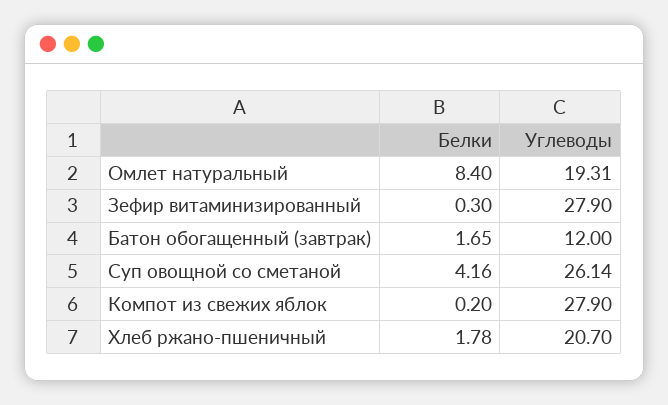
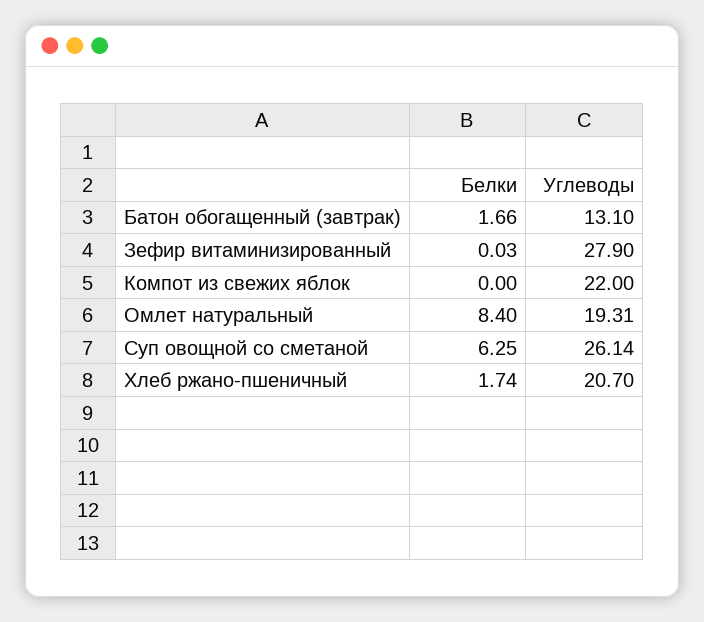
  {
    "Белки": {
      "Омлет натуральный": 8.4,
-     "Зефир витаминизированный": 0.3,
+     "Зефир витаминизированный": 0.03,
-     "Батон обогащенный (завтрак)": 1.65,
+     "Батон обогащенный (завтрак)": 1.66,
-     "Суп овощной со сметаной": 4.16,
+     "Суп овощной со сметаной": 6.25,
-     "Компот из свежих яблок": 0.2,
+     "Компот из свежих яблок": 0,
-     "Хлеб ржано-пшеничный": 1.78
+     "Хлеб ржано-пшеничный": 1.74
    },
    "Углеводы": {
      "Омлет натуральный": 19.31,
      "Зефир витаминизированный": 27.9,
-     "Батон обогащенный (завтрак)": 12,
+     "Батон обогащенный (завтрак)": 13.1,
      "Суп овощной со сметаной": 26.14,
-     "Компот из свежих яблок": 27.9,
+     "Компот из свежих яблок": 22,
      "Хлеб ржано-пшеничный": 20.7
    }
  }

